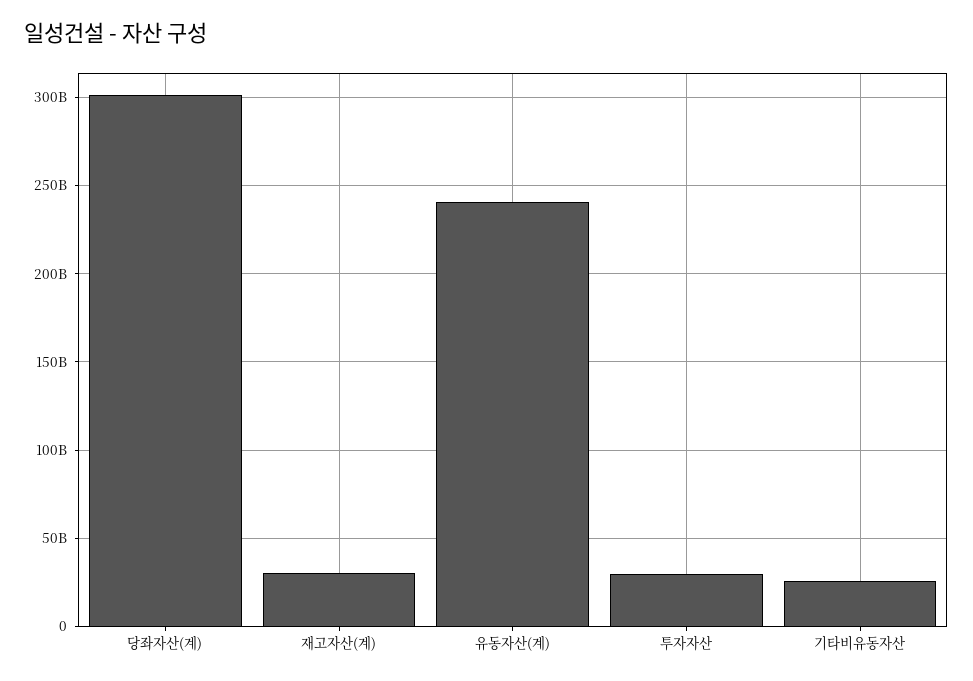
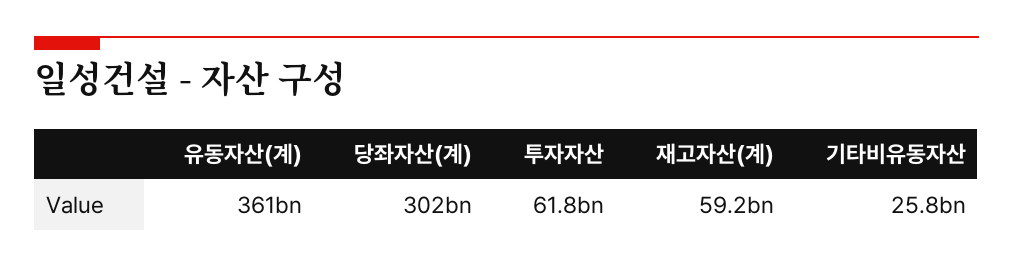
  {
    "당좌자산(계)": 302000000000,
-   "재고자산(계)": 30000000000,
+   "재고자산(계)": 59200000000,
-   "유동자산(계)": 240000000000,
+   "유동자산(계)": 361000000000,
-   "투자자산": 30000000000,
+   "투자자산": 61800000000,
    "기타비유동자산": 25800000000
  }

